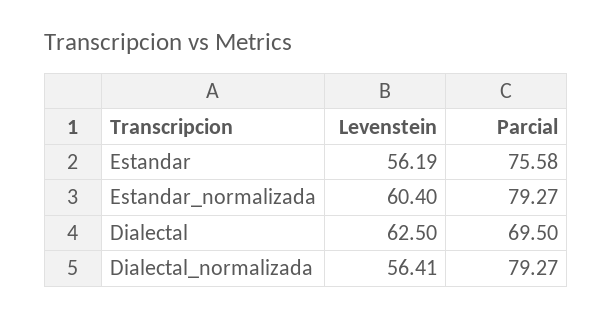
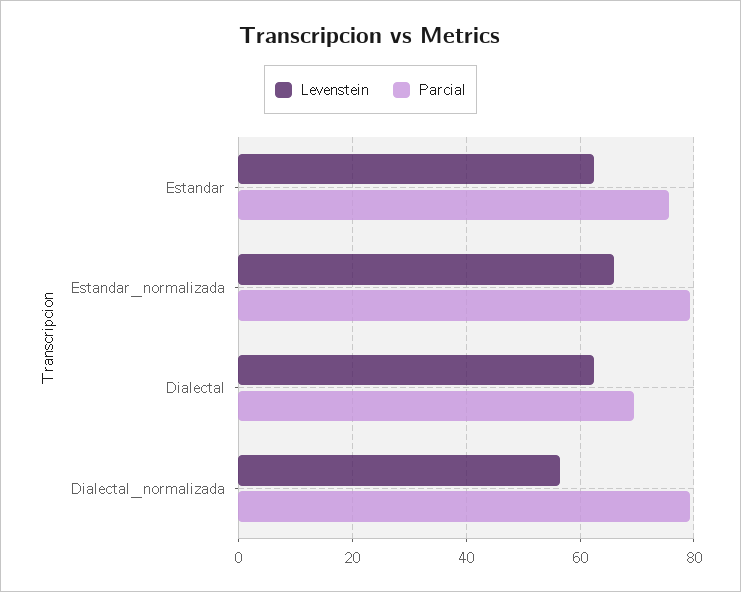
  {
    "Levenstein": {
-     "Estandar": 56.19,
+     "Estandar": 62,
-     "Estandar_normalizada": 60.4,
+     "Estandar_normalizada": 66,
      "Dialectal": 62.5,
      "Dialectal_normalizada": 56.41
    },
    "Parcial": {
      "Estandar": 75.58,
      "Estandar_normalizada": 79.27,
      "Dialectal": 69.5,
      "Dialectal_normalizada": 79.27
    }
  }

